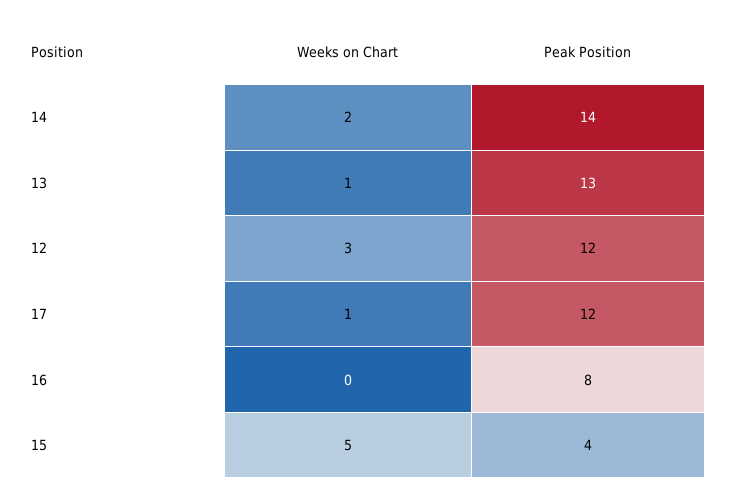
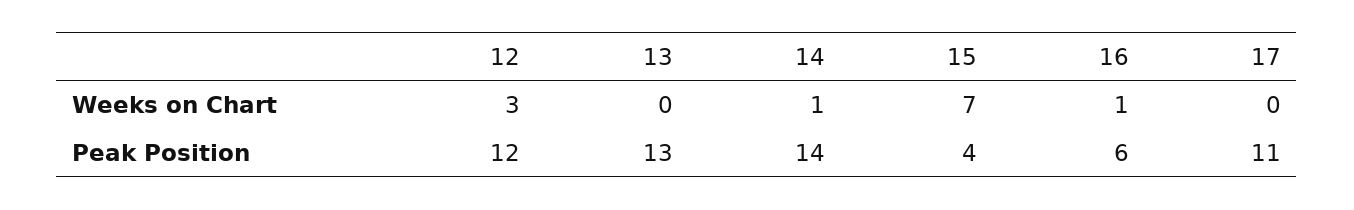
  {
    "Weeks on Chart": {
-     "14": 2,
+     "14": 1,
-     "13": 1,
+     "13": 0,
      "12": 3,
-     "17": 1,
+     "17": 0,
-     "16": 0,
+     "16": 1,
-     "15": 5
+     "15": 7
    },
    "Peak Position": {
      "14": 14,
      "13": 13,
      "12": 12,
-     "17": 12,
+     "17": 11,
-     "16": 8,
+     "16": 6,
      "15": 4
    }
  }

